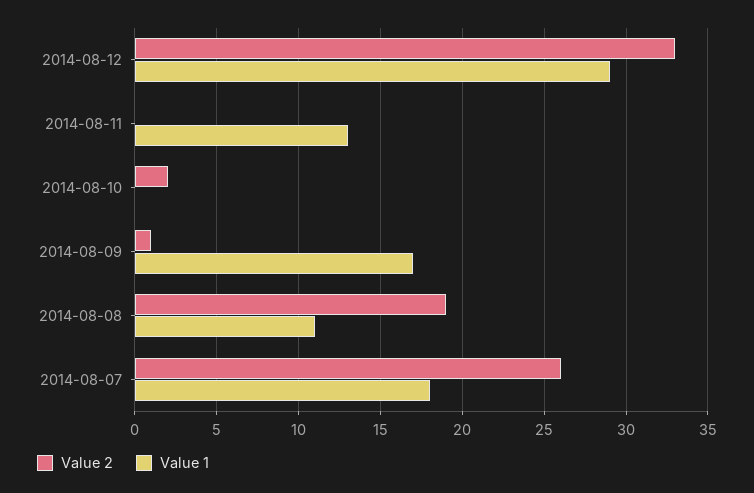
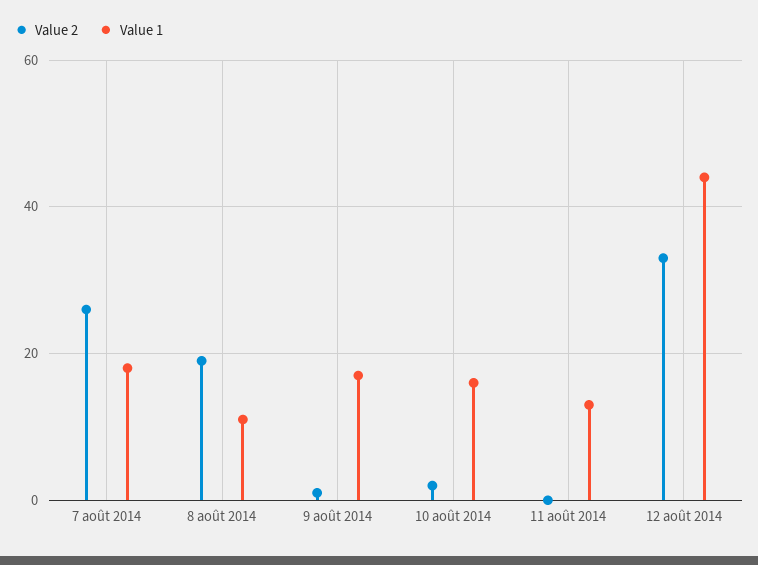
  {
    "Value 2": {
      "2014-08-12": 33,
      "2014-08-11": 0,
      "2014-08-10": 2,
      "2014-08-09": 1,
      "2014-08-08": 19,
      "2014-08-07": 26
    },
    "Value 1": {
-     "2014-08-12": 29,
+     "2014-08-12": 45,
      "2014-08-11": 13,
-     "2014-08-10": 0,
+     "2014-08-10": 15,
      "2014-08-09": 17,
      "2014-08-08": 11,
      "2014-08-07": 18
    }
  }

